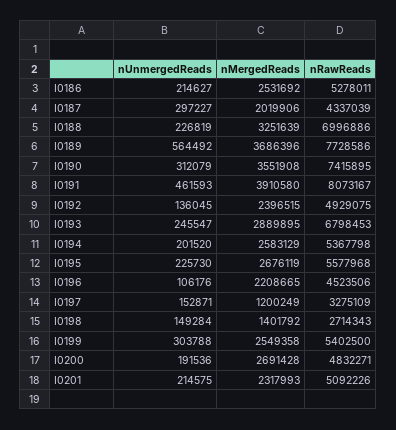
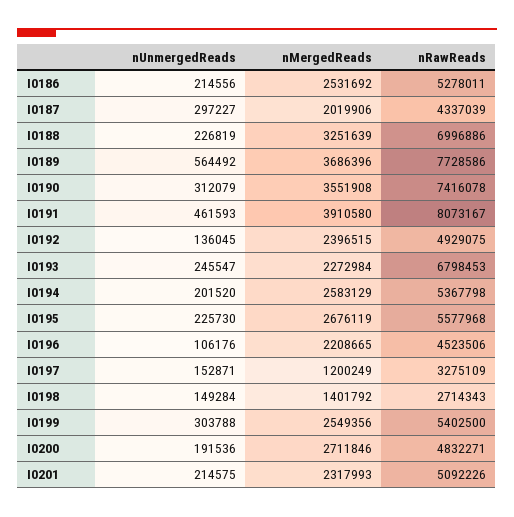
  {
    "nUnmergedReads": {
-     "I0186": 214627,
+     "I0186": 214556,
      "I0187": 297227,
      "I0188": 226819,
      "I0189": 564492,
      "I0190": 312079,
      "I0191": 461593,
      "I0192": 136045,
      "I0193": 245547,
      "I0194": 201520,
      "I0195": 225730,
      "I0196": 106176,
      "I0197": 152871,
      "I0198": 149284,
      "I0199": 303788,
      "I0200": 191536,
      "I0201": 214575
    },
    "nMergedReads": {
      "I0186": 2531692,
      "I0187": 2019906,
      "I0188": 3251639,
      "I0189": 3686396,
      "I0190": 3551908,
      "I0191": 3910580,
      "I0192": 2396515,
-     "I0193": 2889895,
+     "I0193": 2272984,
      "I0194": 2583129,
      "I0195": 2676119,
      "I0196": 2208665,
      "I0197": 1200249,
      "I0198": 1401792,
-     "I0199": 2549358,
+     "I0199": 2549356,
-     "I0200": 2691428,
+     "I0200": 2711846,
      "I0201": 2317993
    },
    "nRawReads": {
      "I0186": 5278011,
      "I0187": 4337039,
      "I0188": 6996886,
      "I0189": 7728586,
-     "I0190": 7415895,
+     "I0190": 7416078,
      "I0191": 8073167,
      "I0192": 4929075,
      "I0193": 6798453,
      "I0194": 5367798,
      "I0195": 5577968,
      "I0196": 4523506,
      "I0197": 3275109,
      "I0198": 2714343,
      "I0199": 5402500,
      "I0200": 4832271,
      "I0201": 5092226
    }
  }

